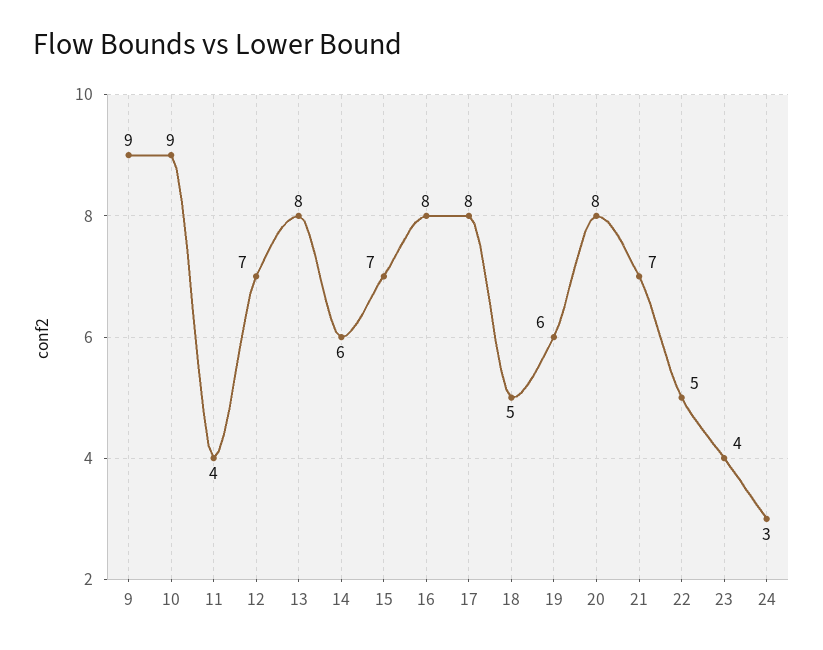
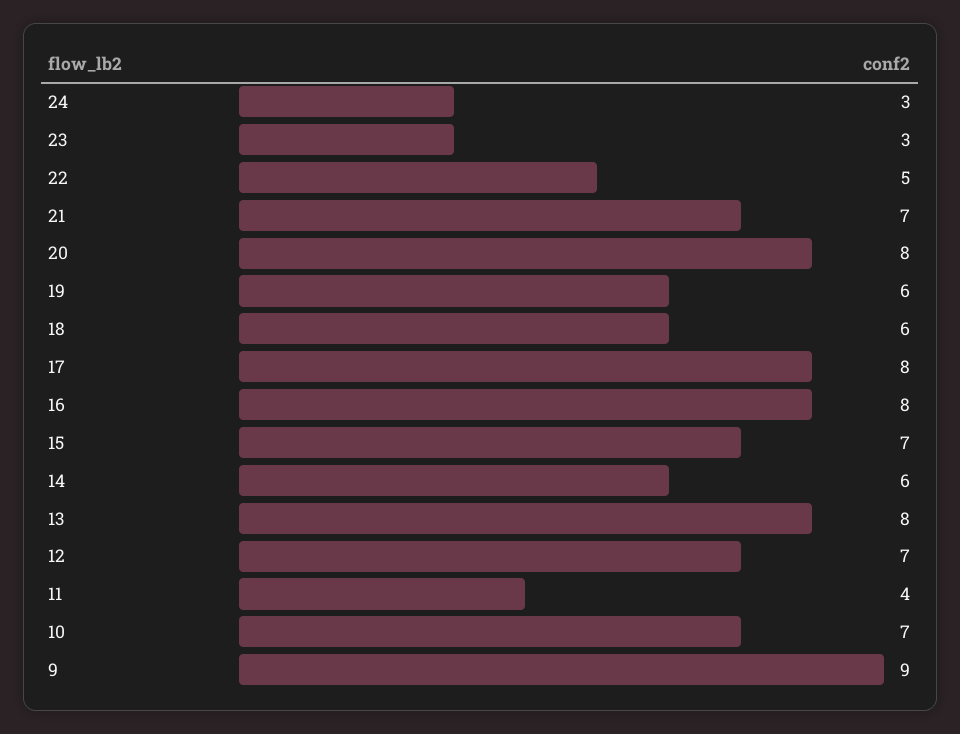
  {
    "9": 9,
-   "10": 9,
+   "10": 7,
    "11": 4,
    "12": 7,
    "13": 8,
    "14": 6,
    "15": 7,
    "16": 8,
    "17": 8,
-   "18": 5,
+   "18": 6,
    "19": 6,
    "20": 8,
    "21": 7,
    "22": 5,
-   "23": 4,
+   "23": 3,
    "24": 3
  }

